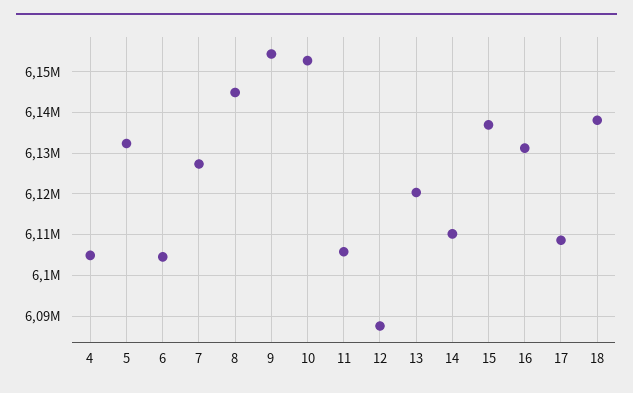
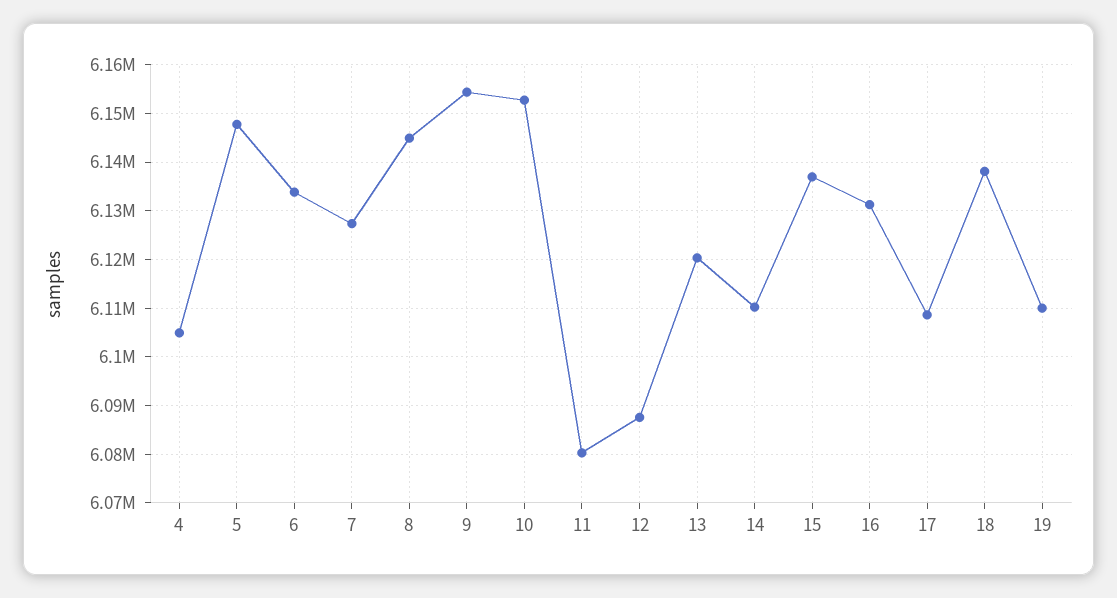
  {
    "4": 6104000,
-   "5": 6132000,
+   "5": 6148000,
-   "6": 6104000,
+   "6": 6134000,
    "7": 6128000,
    "8": 6144000,
    "9": 6154000,
    "10": 6152000,
-   "11": 6106000,
+   "11": 6080000,
    "12": 6088000,
    "13": 6120000,
    "14": 6110000,
    "15": 6136000,
    "16": 6132000,
    "17": 6108000,
-   "18": 6138000
+   "18": 6138000,
+   "19": 6110000
  }

